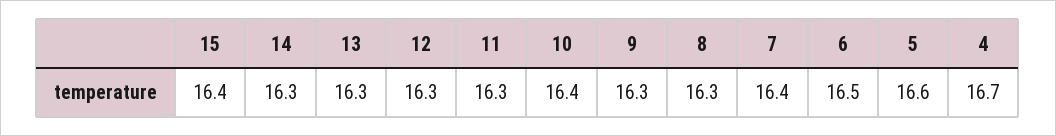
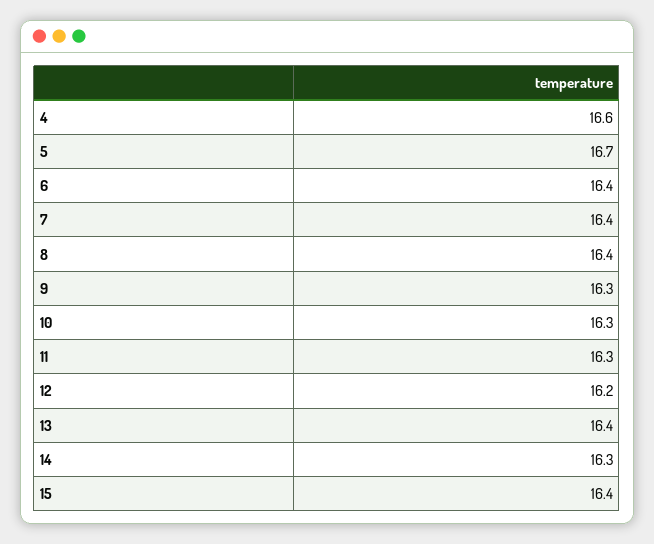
  {
    "15": 16.4,
    "14": 16.3,
-   "13": 16.3,
+   "13": 16.4,
-   "12": 16.3,
+   "12": 16.2,
    "11": 16.3,
-   "10": 16.4,
+   "10": 16.3,
    "9": 16.3,
-   "8": 16.3,
+   "8": 16.4,
    "7": 16.4,
-   "6": 16.5,
+   "6": 16.4,
-   "5": 16.6,
+   "5": 16.7,
-   "4": 16.7
+   "4": 16.6
  }

